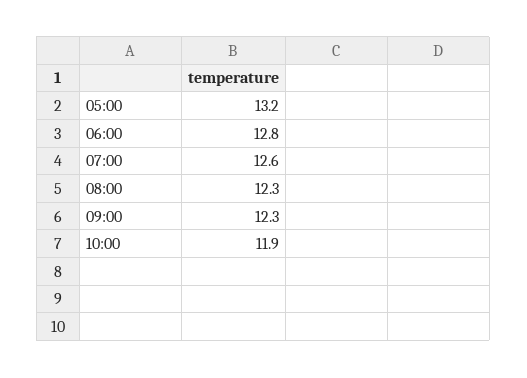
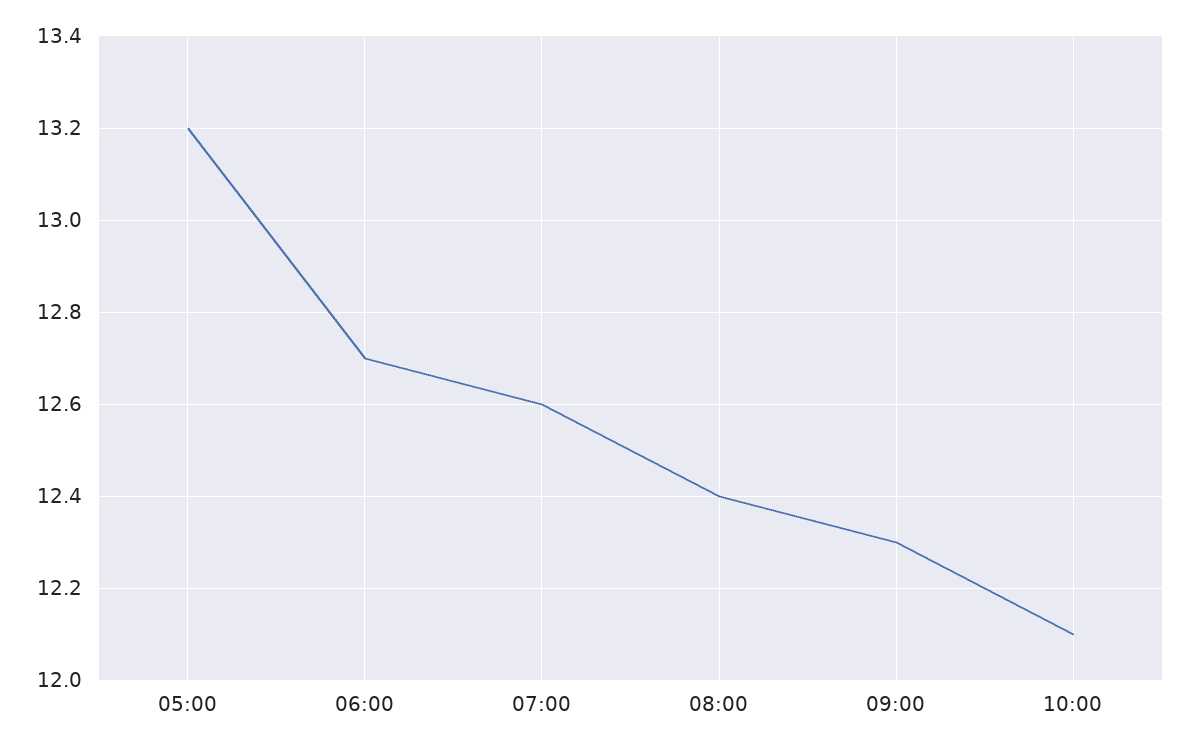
  {
    "05:00": 13.2,
-   "06:00": 12.8,
+   "06:00": 12.7,
    "07:00": 12.6,
-   "08:00": 12.3,
+   "08:00": 12.4,
    "09:00": 12.3,
-   "10:00": 11.9
+   "10:00": 12.1
  }

